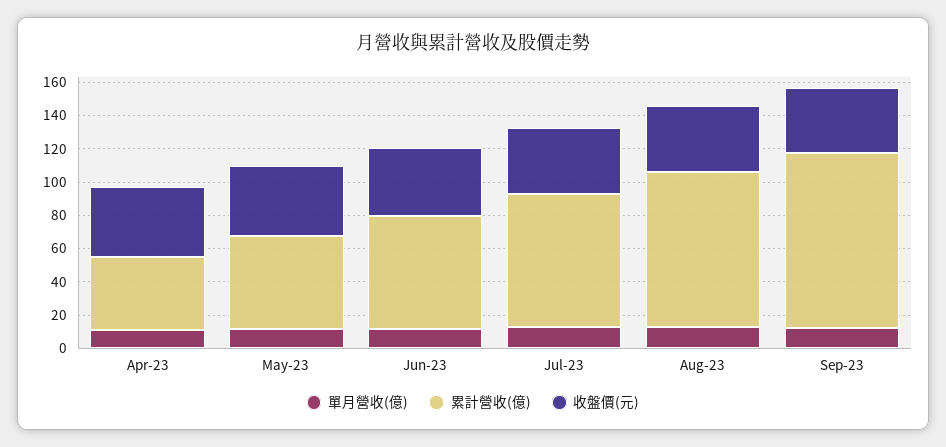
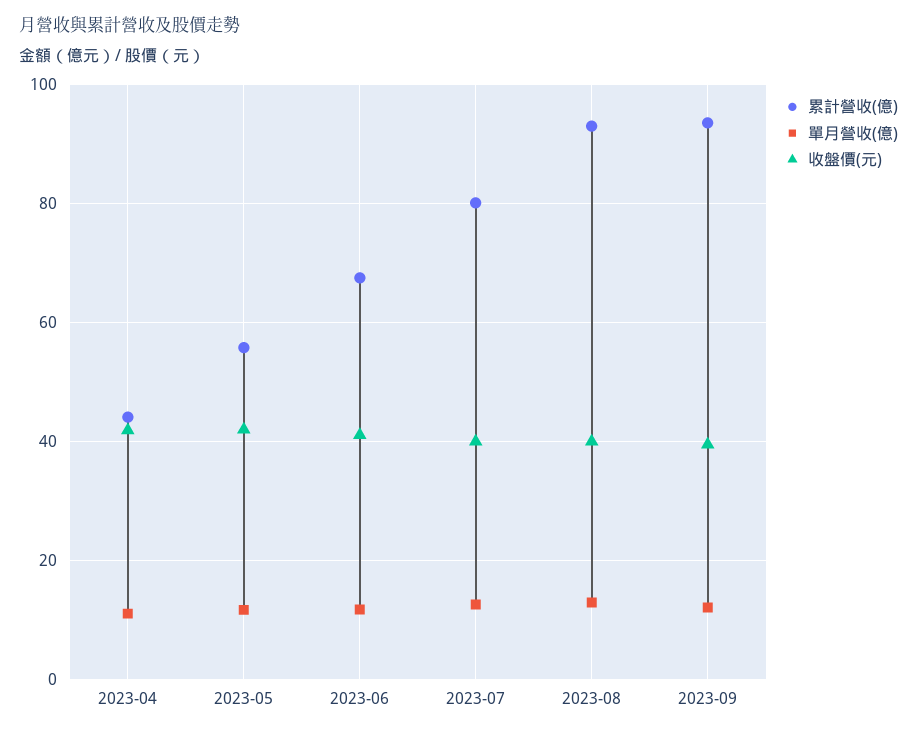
  {
    "單月營收(億)": {
      "Apr-23": 12,
      "May-23": 12,
      "Jun-23": 12,
      "Jul-23": 12,
      "Aug-23": 12,
      "Sep-23": 12
    },
    "累計營收(億)": {
      "Apr-23": 44,
      "May-23": 56,
      "Jun-23": 68,
      "Jul-23": 80,
      "Aug-23": 94,
-     "Sep-23": 105
+     "Sep-23": 94
    },
    "收盤價(元)": {
      "Apr-23": 42,
      "May-23": 42,
      "Jun-23": 42,
      "Jul-23": 40,
      "Aug-23": 40,
      "Sep-23": 40
    }
  }

